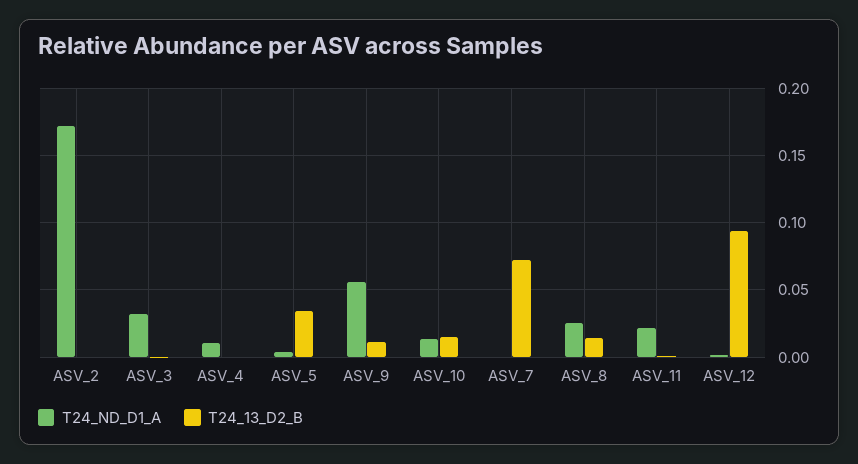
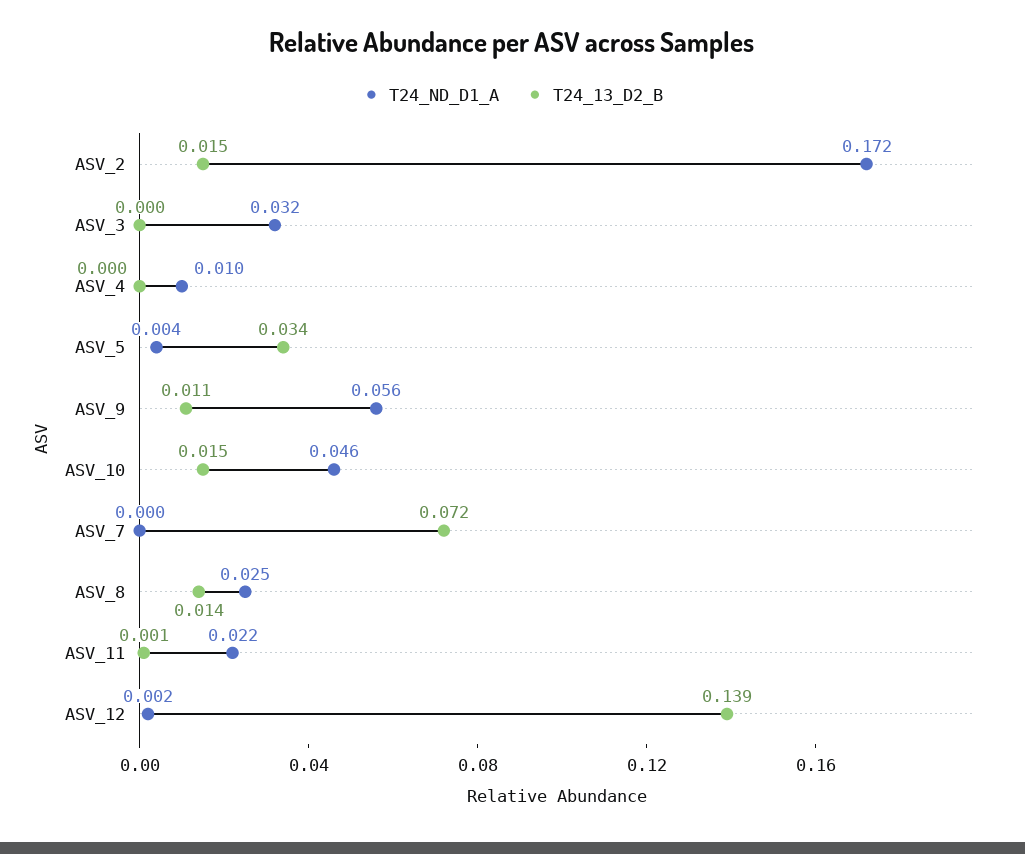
  {
    "T24_ND_D1_A": {
      "ASV_2": 0.172,
      "ASV_3": 0.032,
      "ASV_4": 0.01,
      "ASV_5": 0.004,
      "ASV_9": 0.056,
-     "ASV_10": 0.015,
+     "ASV_10": 0.046,
      "ASV_7": 0,
      "ASV_8": 0.025,
      "ASV_11": 0.022,
      "ASV_12": 0.002
    },
    "T24_13_D2_B": {
-     "ASV_2": 0,
+     "ASV_2": 0.015,
      "ASV_3": 0,
      "ASV_4": 0,
      "ASV_5": 0.034,
      "ASV_9": 0.011,
      "ASV_10": 0.015,
      "ASV_7": 0.072,
      "ASV_8": 0.014,
      "ASV_11": 0.001,
-     "ASV_12": 0.095
+     "ASV_12": 0.139
    }
  }

